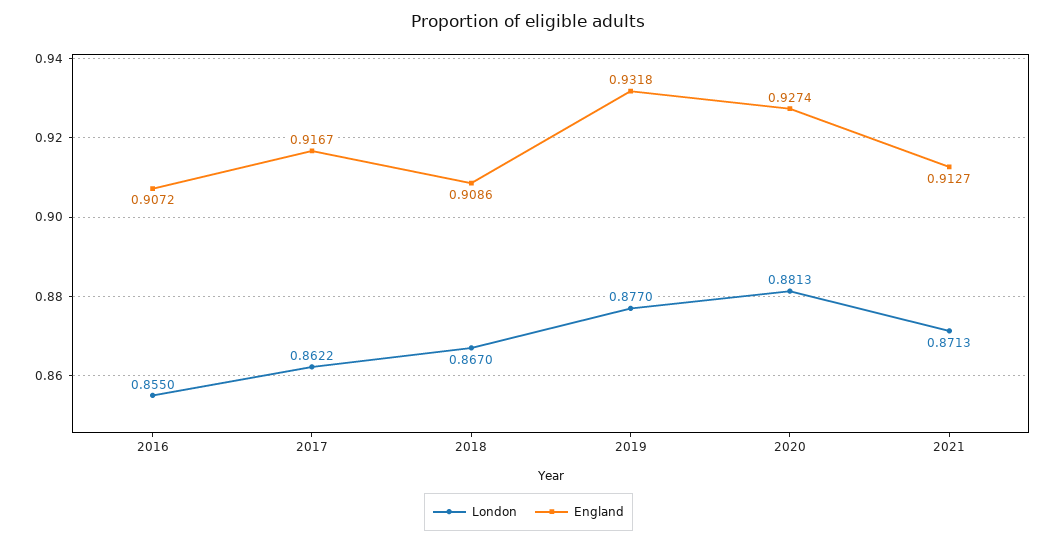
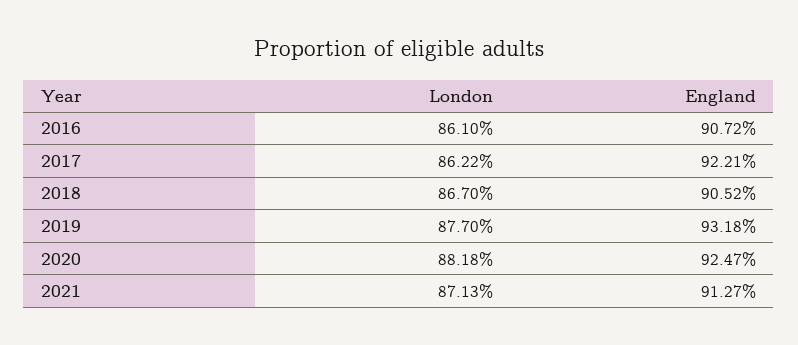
  {
    "London": {
-     "2016": 0.855,
+     "2016": 0.861,
      "2017": 0.8622,
      "2018": 0.867,
      "2019": 0.877,
-     "2020": 0.8813,
+     "2020": 0.8818,
      "2021": 0.8713
    },
    "England": {
      "2016": 0.9072,
-     "2017": 0.9167,
+     "2017": 0.9221,
-     "2018": 0.9086,
+     "2018": 0.9052,
      "2019": 0.9318,
-     "2020": 0.9274,
+     "2020": 0.9247,
      "2021": 0.9127
    }
  }

